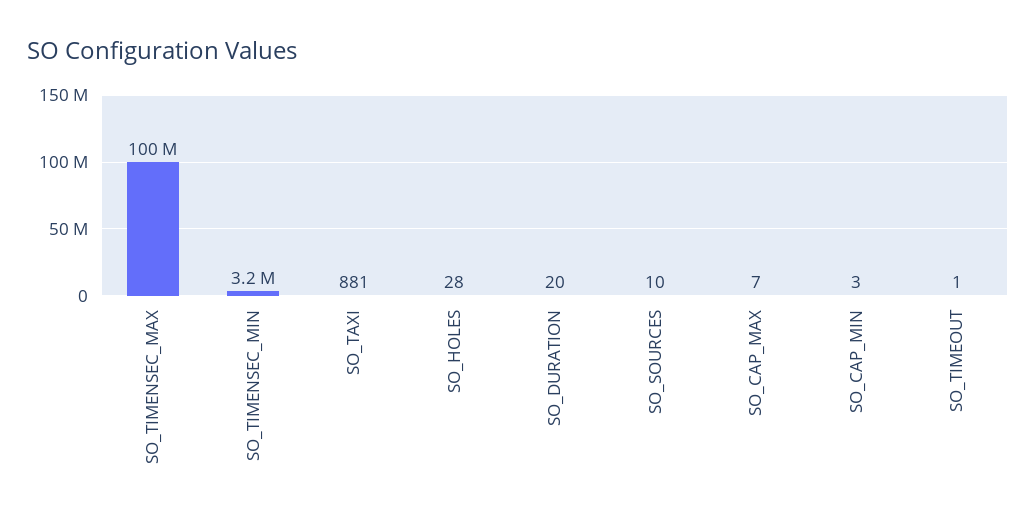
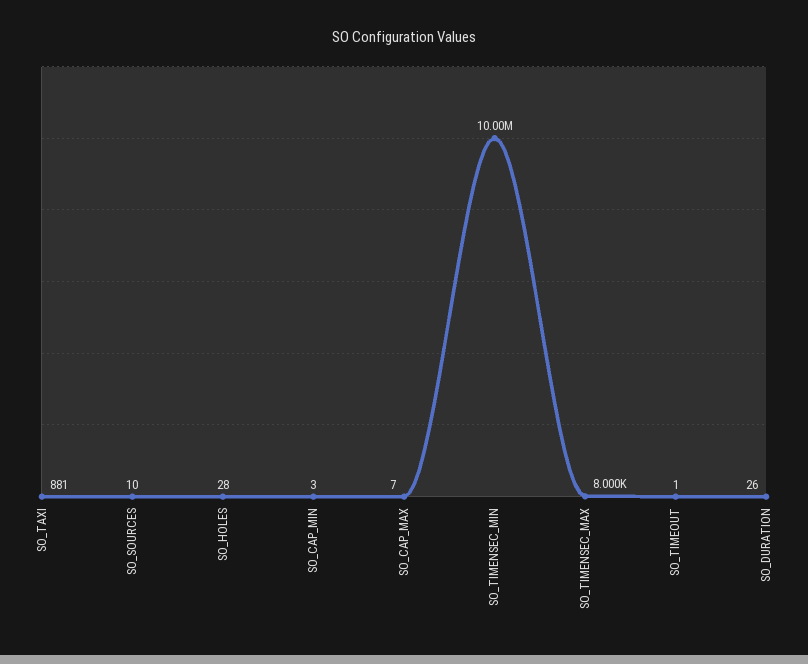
  {
-   "SO_TIMENSEC_MAX": 100000000,
+   "SO_TIMENSEC_MAX": 8000,
-   "SO_TIMENSEC_MIN": 3200000,
+   "SO_TIMENSEC_MIN": 10000000,
    "SO_TAXI": 881,
    "SO_HOLES": 28,
-   "SO_DURATION": 20,
+   "SO_DURATION": 26,
    "SO_SOURCES": 10,
    "SO_CAP_MAX": 7,
    "SO_CAP_MIN": 3,
    "SO_TIMEOUT": 1
  }

